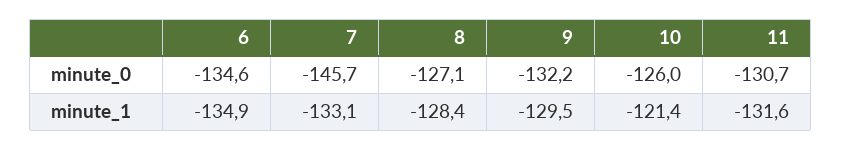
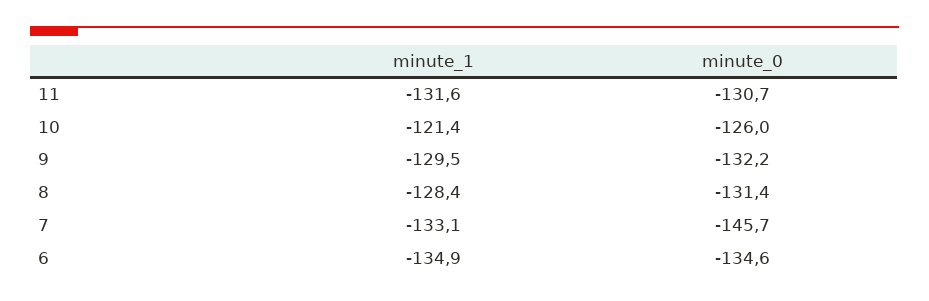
  {
    "6": {
      "minute_0": -134.6,
      "minute_1": -134.9
    },
    "7": {
      "minute_0": -145.7,
      "minute_1": -133.1
    },
    "8": {
-     "minute_0": -127.1,
+     "minute_0": -131.4,
      "minute_1": -128.4
    },
    "9": {
      "minute_0": -132.2,
      "minute_1": -129.5
    },
    "10": {
      "minute_0": -126,
      "minute_1": -121.4
    },
    "11": {
      "minute_0": -130.7,
      "minute_1": -131.6
    }
  }

